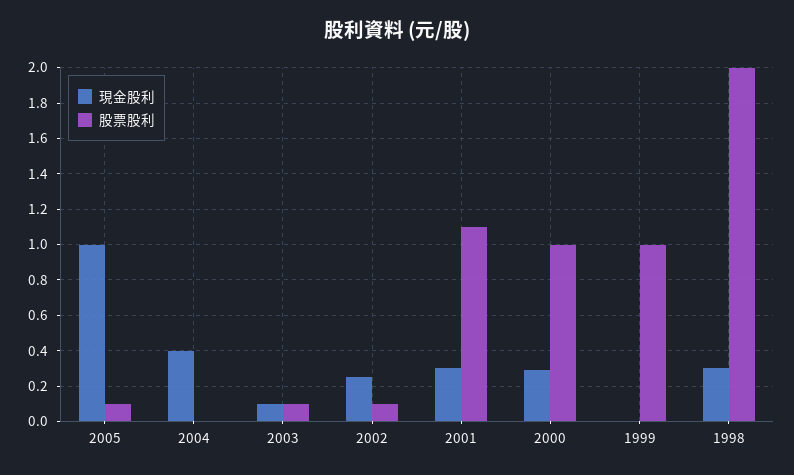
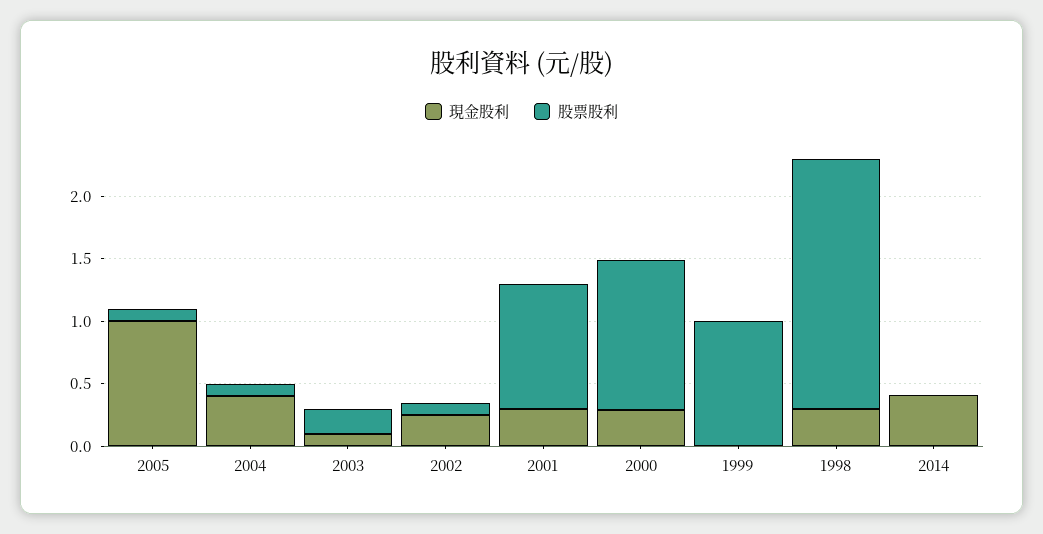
  {
    "現金股利": {
      "2005": 1,
      "2004": 0.4,
      "2003": 0.1,
      "2002": 0.25,
      "2001": 0.3,
      "2000": 0.3,
      "1999": 0,
-     "1998": 0.3
+     "1998": 0.3,
+     "2014": 0.4
    },
    "股票股利": {
      "2005": 0.1,
-     "2004": 0,
+     "2004": 0.1,
-     "2003": 0.1,
+     "2003": 0.2,
      "2002": 0.1,
-     "2001": 1.1,
+     "2001": 1,
-     "2000": 1,
+     "2000": 1.2,
      "1999": 1,
-     "1998": 2
+     "1998": 2,
+     "2014": 0
    }
  }

